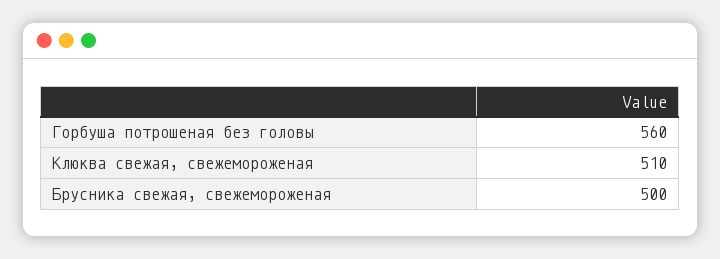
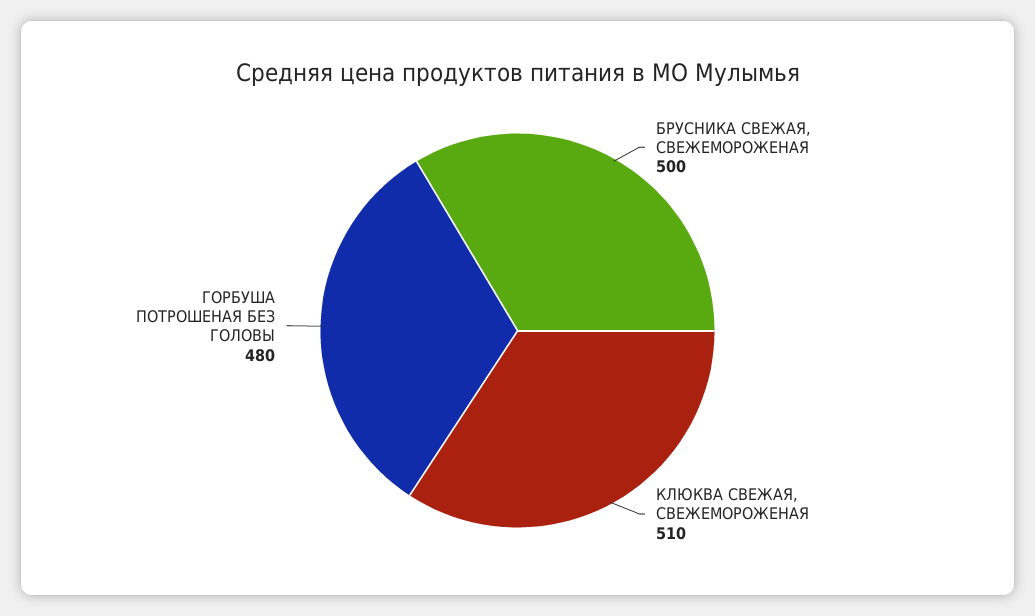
  {
-   "Горбуша потрошеная без головы": 560,
+   "Горбуша потрошеная без головы": 480,
    "Клюква свежая, свежемороженая": 510,
    "Брусника свежая, свежемороженая": 500
  }

